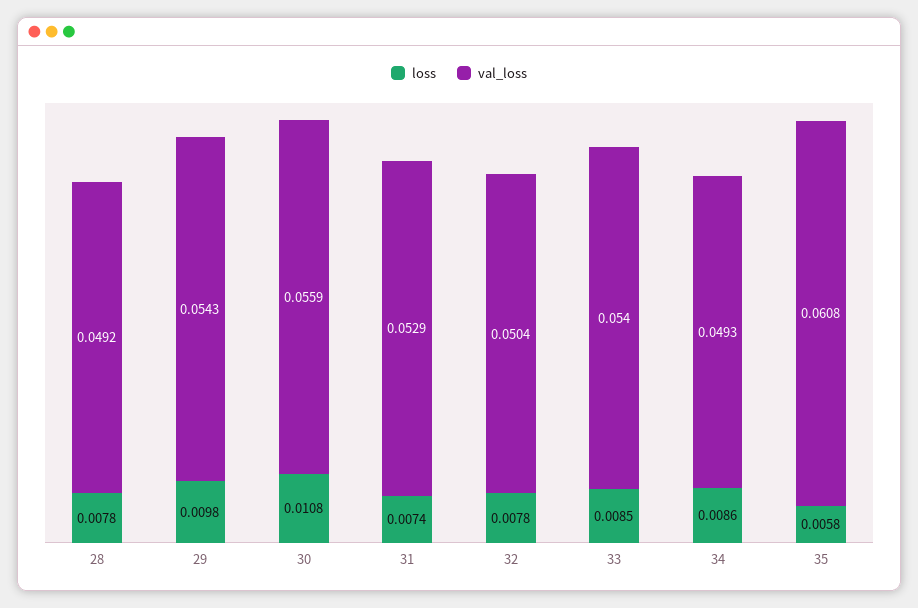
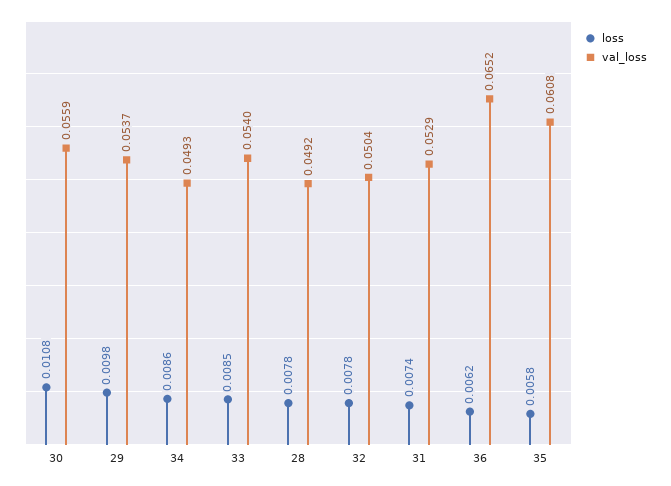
  {
    "loss": {
      "28": 0.0078,
      "29": 0.0098,
      "30": 0.0108,
      "31": 0.0074,
      "32": 0.0078,
      "33": 0.0085,
      "34": 0.0086,
-     "35": 0.0058
+     "35": 0.0058,
+     "36": 0.0062
    },
    "val_loss": {
      "28": 0.0492,
-     "29": 0.0543,
+     "29": 0.0537,
      "30": 0.0559,
      "31": 0.0529,
      "32": 0.0504,
      "33": 0.054,
      "34": 0.0493,
-     "35": 0.0608
+     "35": 0.0608,
+     "36": 0.0652
    }
  }

